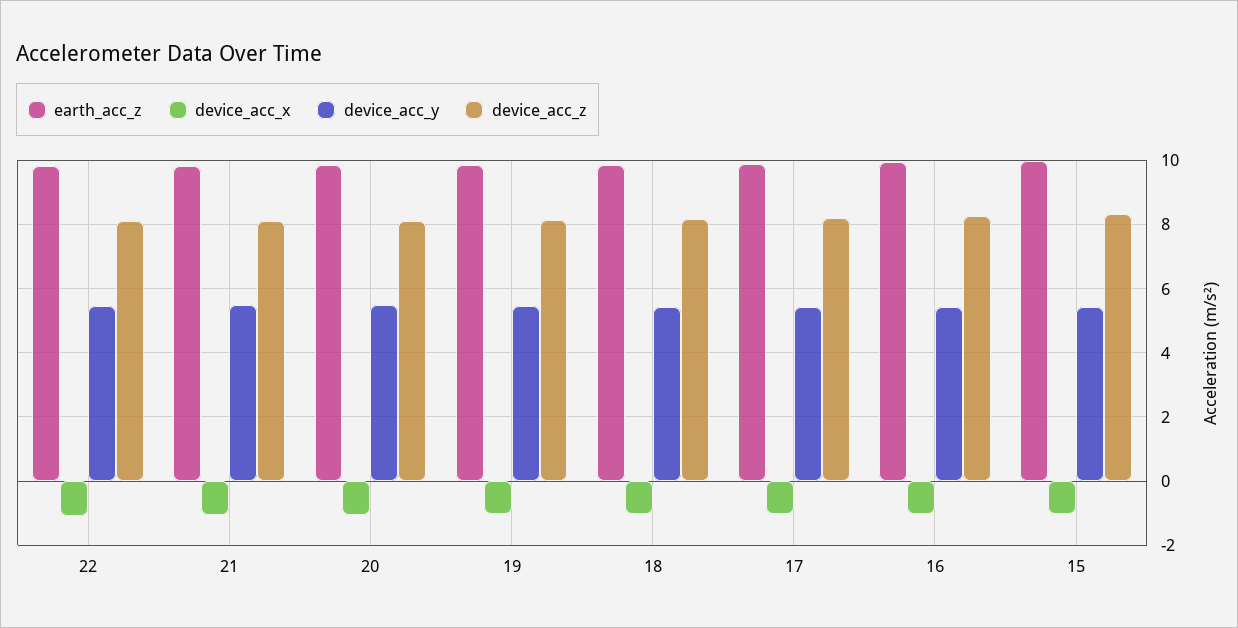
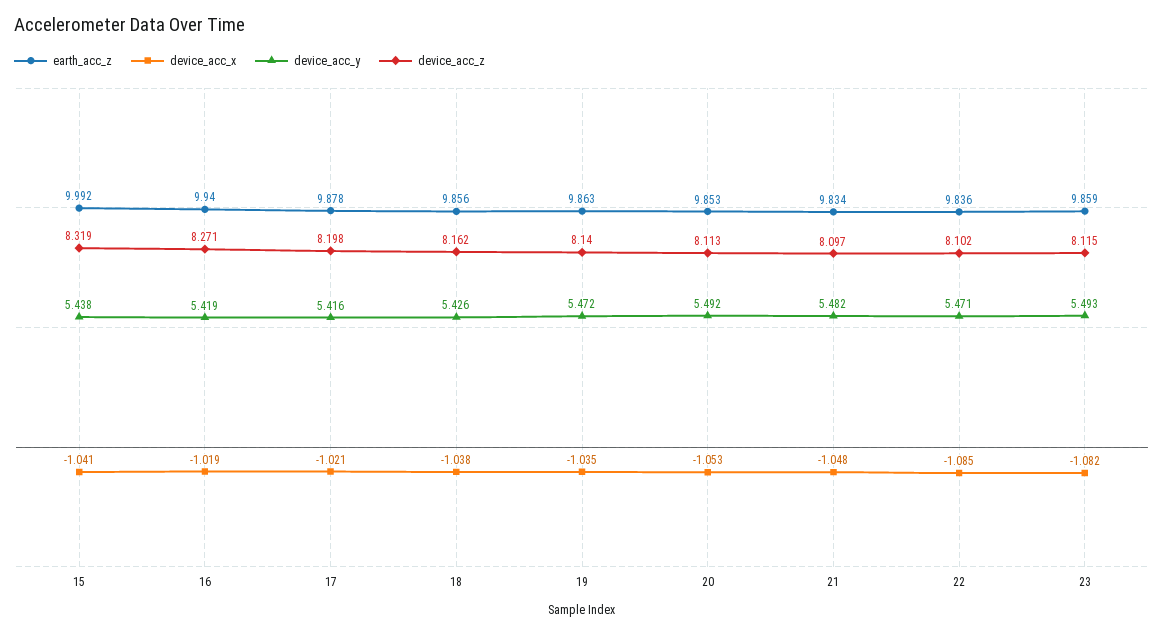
  {
    "earth_acc_z": {
      "22": 9.836,
      "21": 9.834,
      "20": 9.853,
      "19": 9.863,
      "18": 9.856,
      "17": 9.878,
      "16": 9.94,
-     "15": 9.992
+     "15": 9.992,
+     "23": 9.859
    },
    "device_acc_x": {
      "22": -1.085,
      "21": -1.048,
      "20": -1.053,
      "19": -1.035,
      "18": -1.038,
      "17": -1.021,
      "16": -1.019,
-     "15": -1.041
+     "15": -1.041,
+     "23": -1.082
    },
    "device_acc_y": {
      "22": 5.471,
      "21": 5.482,
      "20": 5.492,
      "19": 5.472,
      "18": 5.426,
      "17": 5.416,
      "16": 5.419,
-     "15": 5.438
+     "15": 5.438,
+     "23": 5.493
    },
    "device_acc_z": {
      "22": 8.102,
      "21": 8.097,
      "20": 8.113,
      "19": 8.14,
      "18": 8.162,
      "17": 8.198,
      "16": 8.271,
-     "15": 8.319
+     "15": 8.319,
+     "23": 8.115
    }
  }

